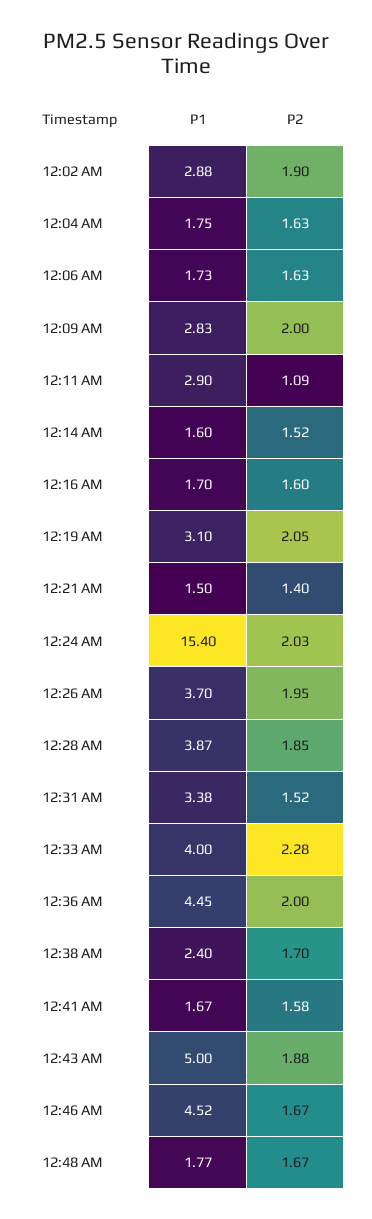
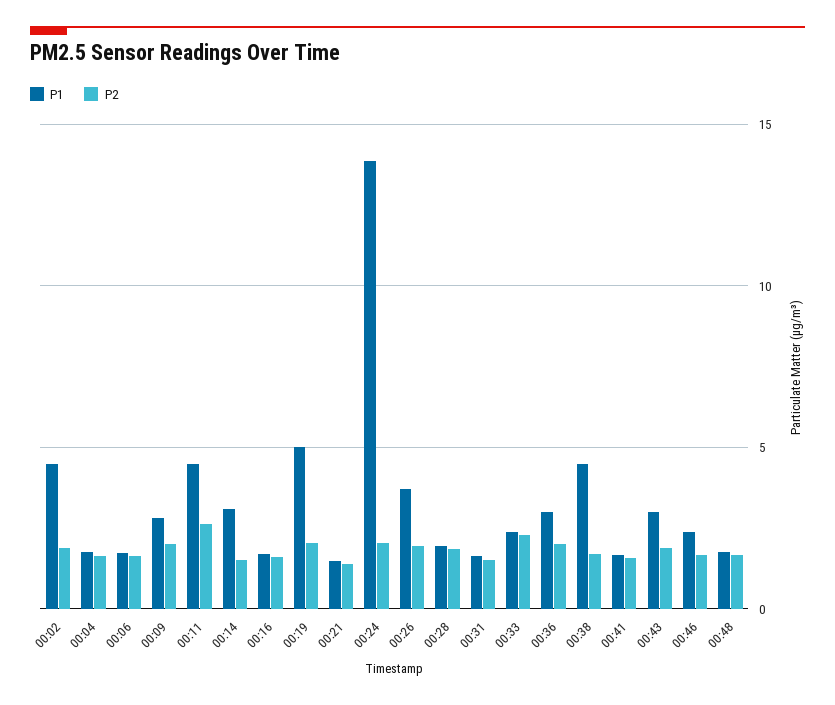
  {
    "P1": {
-     "12:02 AM": 2.88,
+     "12:02 AM": 4.5,
      "12:04 AM": 1.75,
      "12:06 AM": 1.73,
      "12:09 AM": 2.83,
-     "12:11 AM": 2.9,
+     "12:11 AM": 4.5,
-     "12:14 AM": 1.6,
+     "12:14 AM": 3,
      "12:16 AM": 1.7,
-     "12:19 AM": 3.1,
+     "12:19 AM": 5,
      "12:21 AM": 1.5,
-     "12:24 AM": 15.4,
+     "12:24 AM": 14,
      "12:26 AM": 3.7,
-     "12:28 AM": 3.87,
+     "12:28 AM": 2,
-     "12:31 AM": 3.38,
+     "12:31 AM": 1.5,
-     "12:33 AM": 4,
+     "12:33 AM": 2.5,
-     "12:36 AM": 4.45,
+     "12:36 AM": 3,
-     "12:38 AM": 2.4,
+     "12:38 AM": 4.5,
      "12:41 AM": 1.67,
-     "12:43 AM": 5,
+     "12:43 AM": 3,
-     "12:46 AM": 4.52,
+     "12:46 AM": 2.5,
      "12:48 AM": 1.77
    },
    "P2": {
      "12:02 AM": 1.9,
      "12:04 AM": 1.63,
      "12:06 AM": 1.63,
      "12:09 AM": 2,
-     "12:11 AM": 1.09,
+     "12:11 AM": 2.5,
      "12:14 AM": 1.52,
      "12:16 AM": 1.6,
      "12:19 AM": 2.05,
      "12:21 AM": 1.4,
      "12:24 AM": 2.03,
      "12:26 AM": 1.95,
      "12:28 AM": 1.85,
      "12:31 AM": 1.52,
      "12:33 AM": 2.28,
      "12:36 AM": 2,
      "12:38 AM": 1.7,
      "12:41 AM": 1.58,
      "12:43 AM": 1.88,
      "12:46 AM": 1.67,
      "12:48 AM": 1.67
    }
  }

